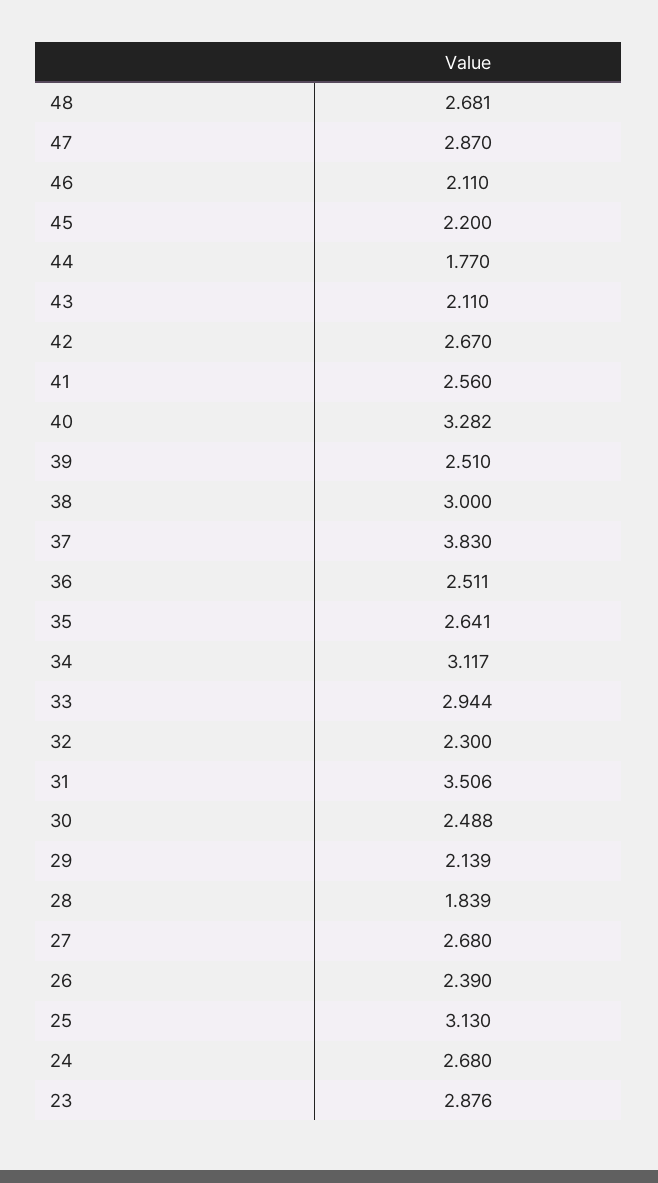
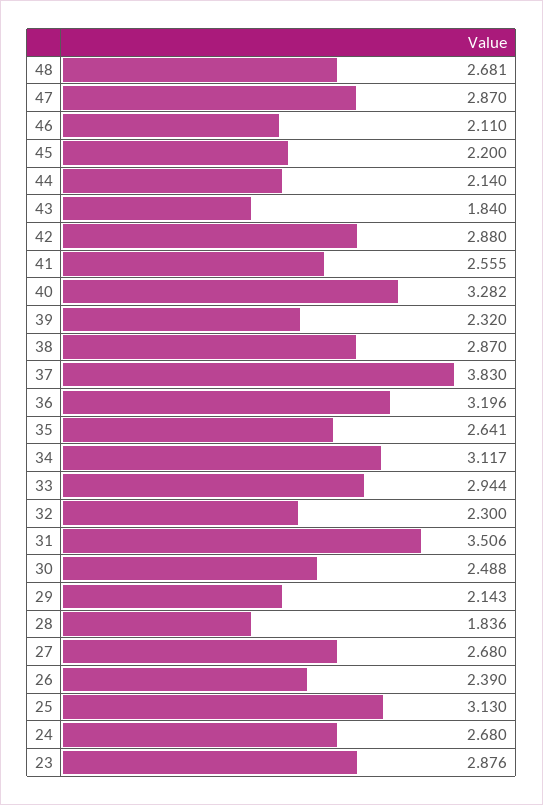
  {
    "48": 2.681,
    "47": 2.87,
    "46": 2.11,
    "45": 2.2,
-   "44": 1.77,
+   "44": 2.14,
-   "43": 2.11,
+   "43": 1.84,
-   "42": 2.67,
+   "42": 2.88,
-   "41": 2.56,
+   "41": 2.555,
    "40": 3.282,
-   "39": 2.51,
+   "39": 2.32,
-   "38": 3,
+   "38": 2.87,
    "37": 3.83,
-   "36": 2.511,
+   "36": 3.196,
    "35": 2.641,
    "34": 3.117,
    "33": 2.944,
    "32": 2.3,
    "31": 3.506,
    "30": 2.488,
-   "29": 2.139,
+   "29": 2.143,
-   "28": 1.839,
+   "28": 1.836,
    "27": 2.68,
    "26": 2.39,
    "25": 3.13,
    "24": 2.68,
    "23": 2.876
  }

